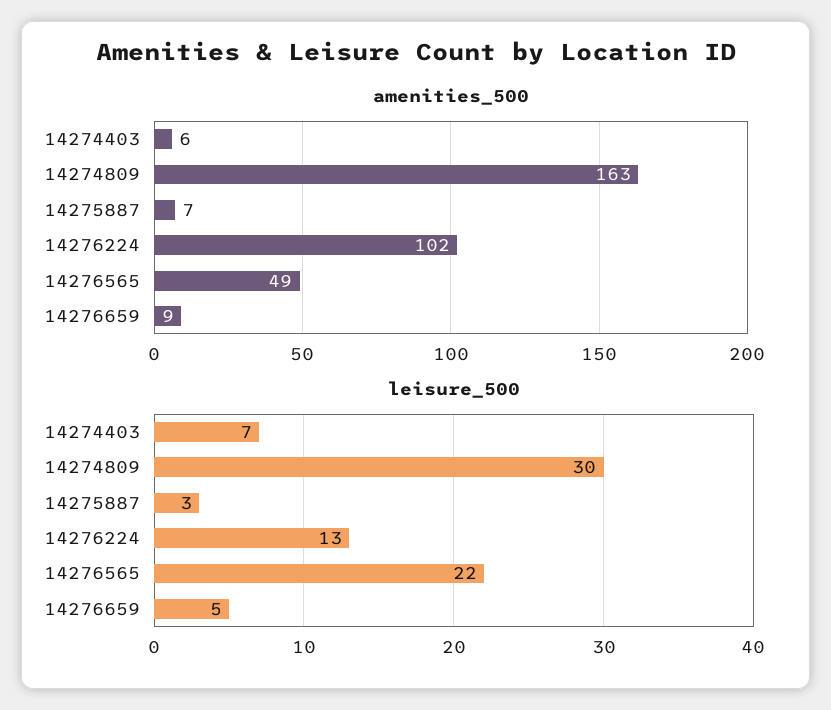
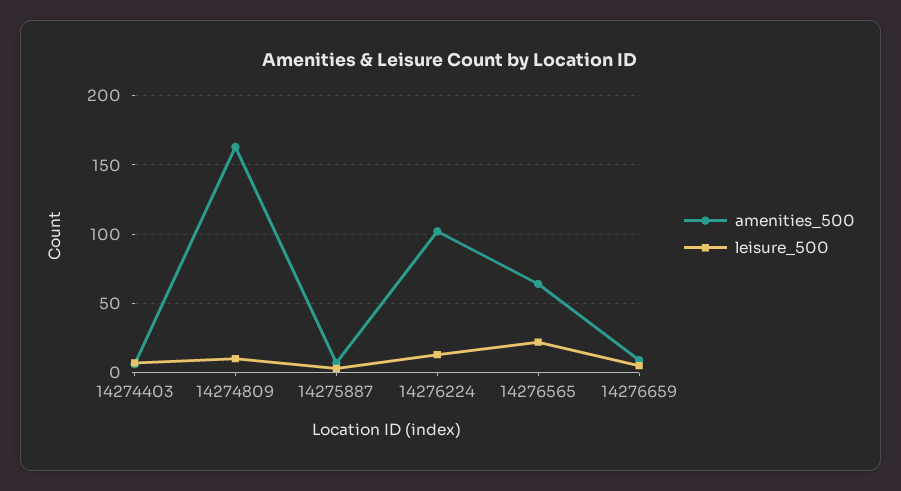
  {
    "amenities_500": {
      "14274403": 6,
      "14274809": 163,
      "14275887": 7,
      "14276224": 102,
-     "14276565": 49,
+     "14276565": 65,
      "14276659": 9
    },
    "leisure_500": {
      "14274403": 7,
-     "14274809": 30,
+     "14274809": 10,
      "14275887": 3,
      "14276224": 13,
      "14276565": 22,
      "14276659": 5
    }
  }

